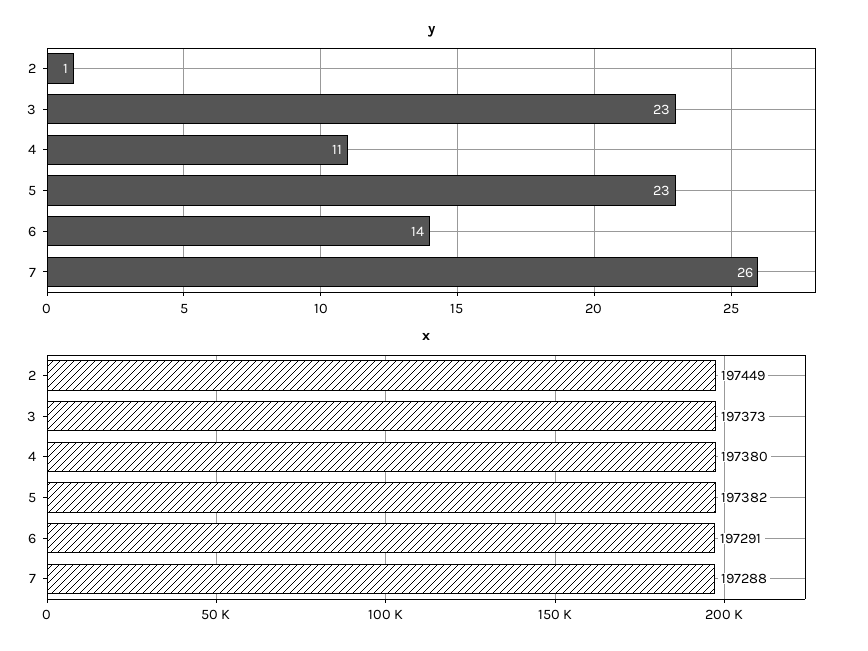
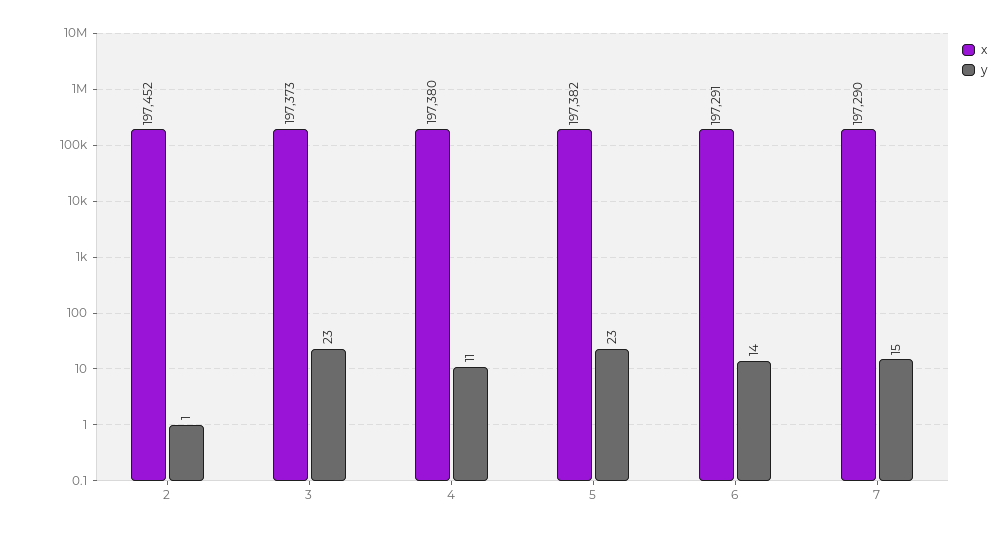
  {
    "y": {
      "2": 1,
      "3": 23,
      "4": 11,
      "5": 23,
      "6": 14,
-     "7": 26
+     "7": 15
    },
    "x": {
-     "2": 197449,
+     "2": 197452,
      "3": 197373,
      "4": 197380,
      "5": 197382,
      "6": 197291,
-     "7": 197288
+     "7": 197290
    }
  }

